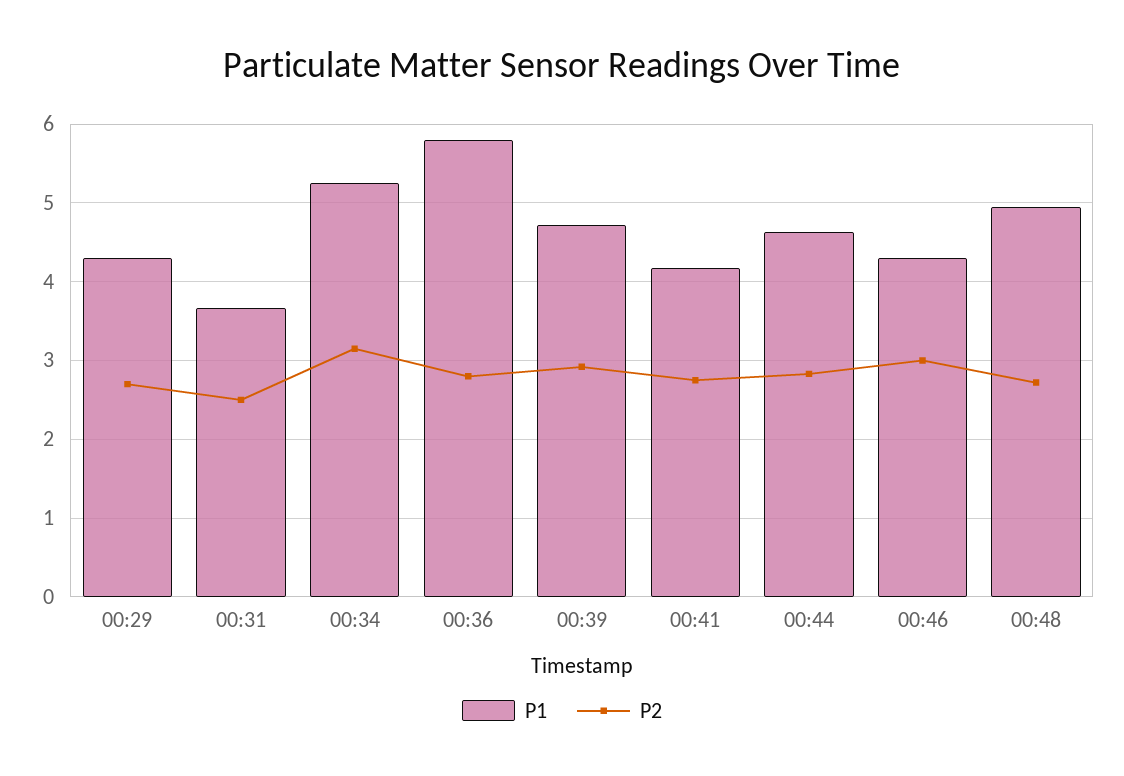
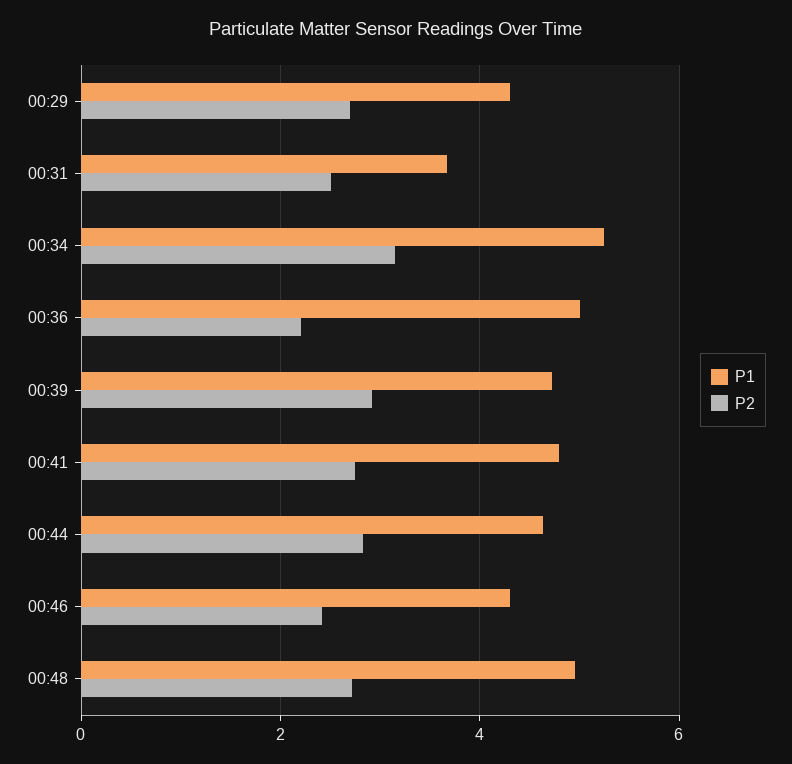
  {
    "P1": {
      "00:29": 4.3,
      "00:31": 3.7,
      "00:34": 5.3,
-     "00:36": 5.8,
+     "00:36": 5,
      "00:39": 4.7,
-     "00:41": 4.2,
+     "00:41": 4.8,
      "00:44": 4.6,
      "00:46": 4.3,
      "00:48": 5
    },
    "P2": {
      "00:29": 2.7,
      "00:31": 2.5,
      "00:34": 3.2,
-     "00:36": 2.8,
+     "00:36": 2.2,
      "00:39": 2.9,
      "00:41": 2.8,
      "00:44": 2.8,
-     "00:46": 3,
+     "00:46": 2.4,
      "00:48": 2.7
    }
  }

